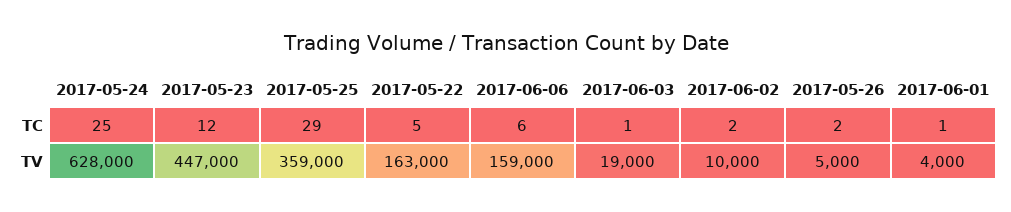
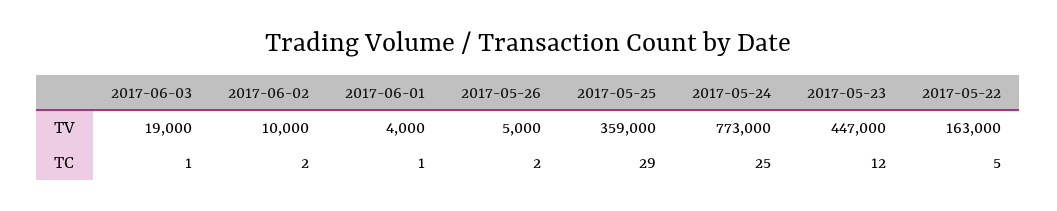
  {
    "2017-05-24": {
      "TC": 25,
-     "TV": 628000
+     "TV": 773000
    },
    "2017-05-23": {
      "TC": 12,
      "TV": 447000
    },
    "2017-05-25": {
      "TC": 29,
      "TV": 359000
    },
    "2017-05-22": {
      "TC": 5,
      "TV": 163000
    },
-   "2017-06-06": {
-     "TC": 6,
-     "TV": 159000
-   },
    "2017-06-03": {
      "TC": 1,
      "TV": 19000
    },
    "2017-06-02": {
      "TC": 2,
      "TV": 10000
    },
    "2017-05-26": {
      "TC": 2,
      "TV": 5000
    },
    "2017-06-01": {
      "TC": 1,
      "TV": 4000
    }
  }

